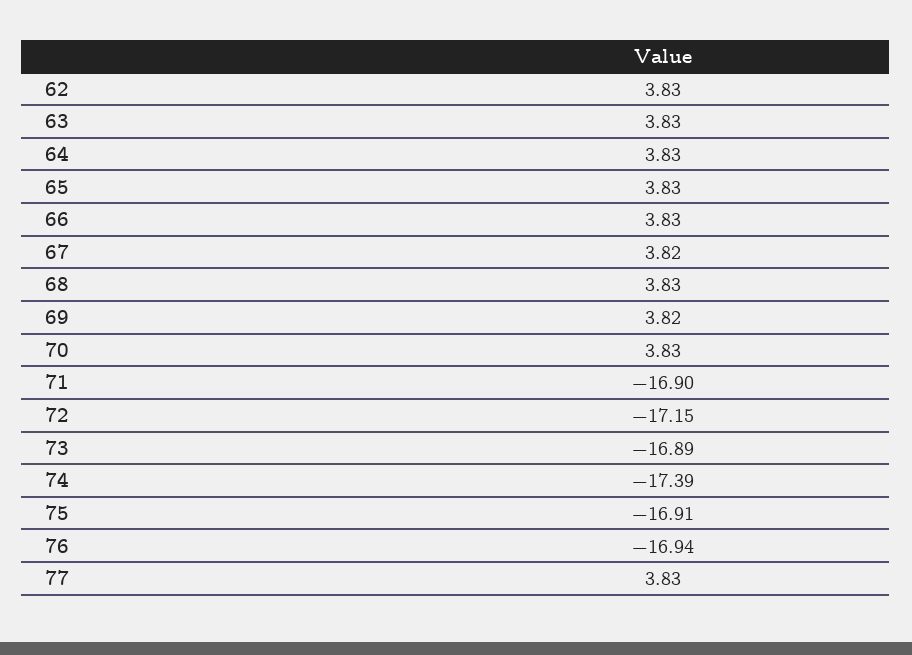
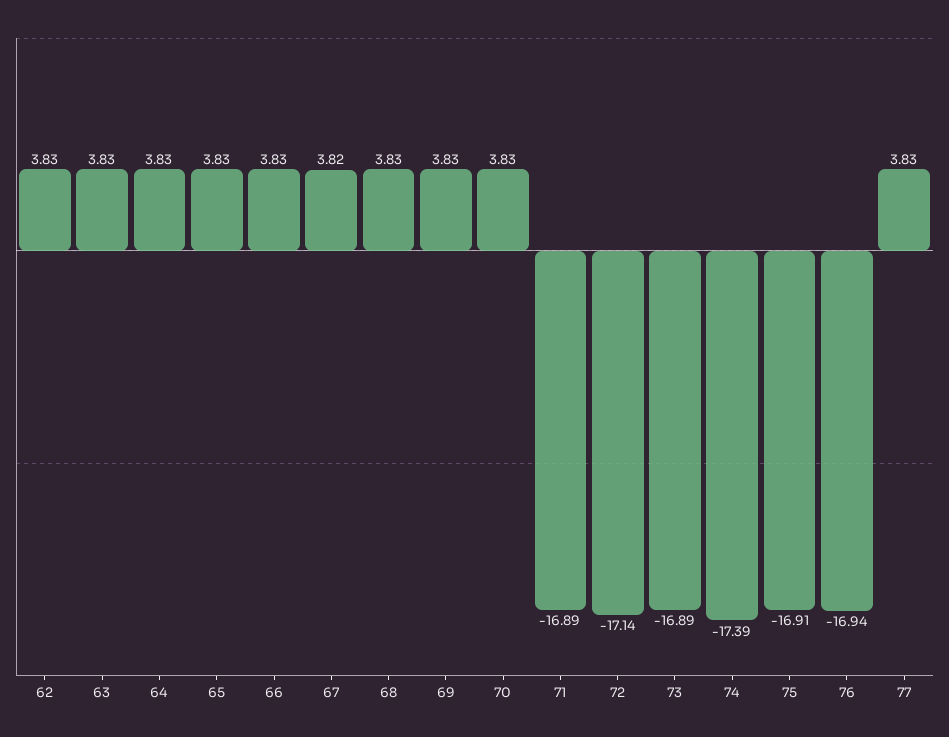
  {
    "62": 3.83,
    "63": 3.83,
    "64": 3.83,
    "65": 3.83,
    "66": 3.83,
    "67": 3.82,
    "68": 3.83,
-   "69": 3.82,
+   "69": 3.83,
    "70": 3.83,
-   "71": -16.9,
+   "71": -16.89,
-   "72": -17.15,
+   "72": -17.14,
    "73": -16.89,
    "74": -17.39,
    "75": -16.91,
    "76": -16.94,
    "77": 3.83
  }

